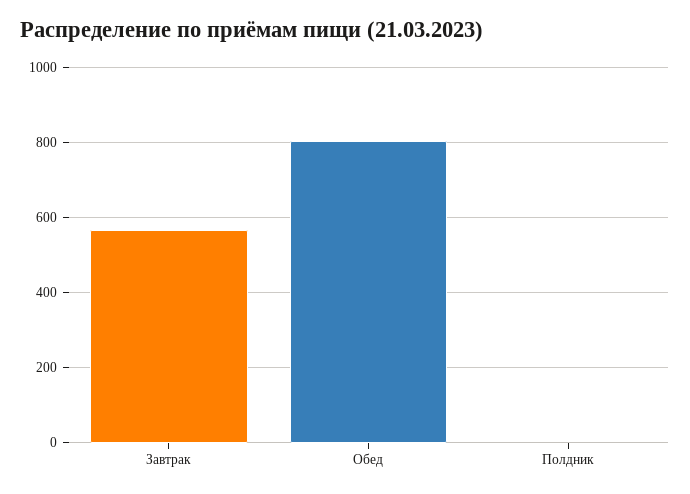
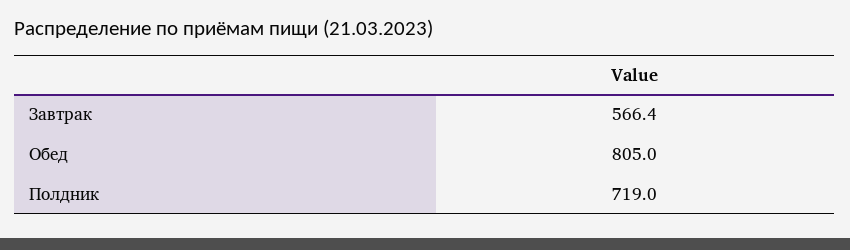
  {
    "Завтрак": 566.4,
    "Обед": 805,
-   "Полдник": 0
+   "Полдник": 719
  }

